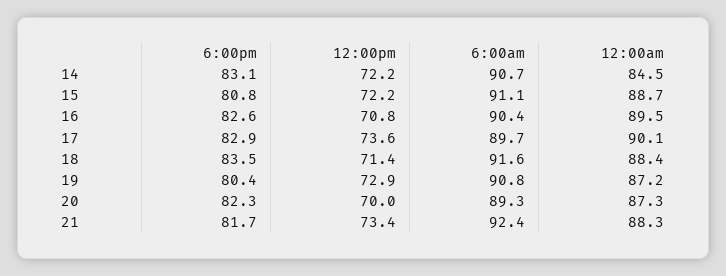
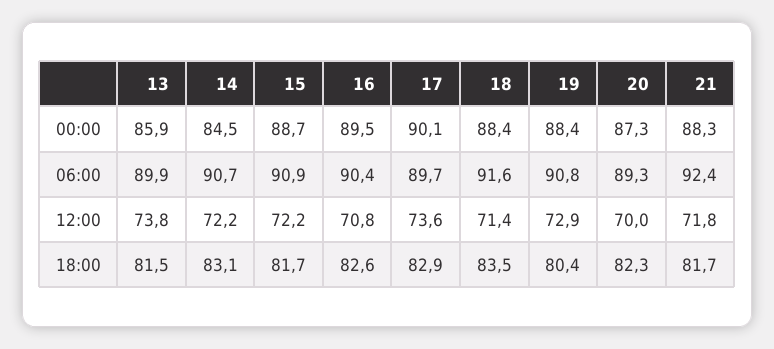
  {
    "6:00pm": {
      "14": 83.1,
-     "15": 80.8,
+     "15": 81.7,
      "16": 82.6,
      "17": 82.9,
      "18": 83.5,
      "19": 80.4,
      "20": 82.3,
-     "21": 81.7
+     "21": 81.7,
+     "13": 81.5
    },
    "12:00pm": {
      "14": 72.2,
      "15": 72.2,
      "16": 70.8,
      "17": 73.6,
      "18": 71.4,
      "19": 72.9,
      "20": 70,
-     "21": 73.4
+     "21": 71.8,
+     "13": 73.8
    },
    "6:00am": {
      "14": 90.7,
-     "15": 91.1,
+     "15": 90.9,
      "16": 90.4,
      "17": 89.7,
      "18": 91.6,
      "19": 90.8,
      "20": 89.3,
-     "21": 92.4
+     "21": 92.4,
+     "13": 89.9
    },
    "12:00am": {
      "14": 84.5,
      "15": 88.7,
      "16": 89.5,
      "17": 90.1,
      "18": 88.4,
-     "19": 87.2,
+     "19": 88.4,
      "20": 87.3,
-     "21": 88.3
+     "21": 88.3,
+     "13": 85.9
    }
  }

